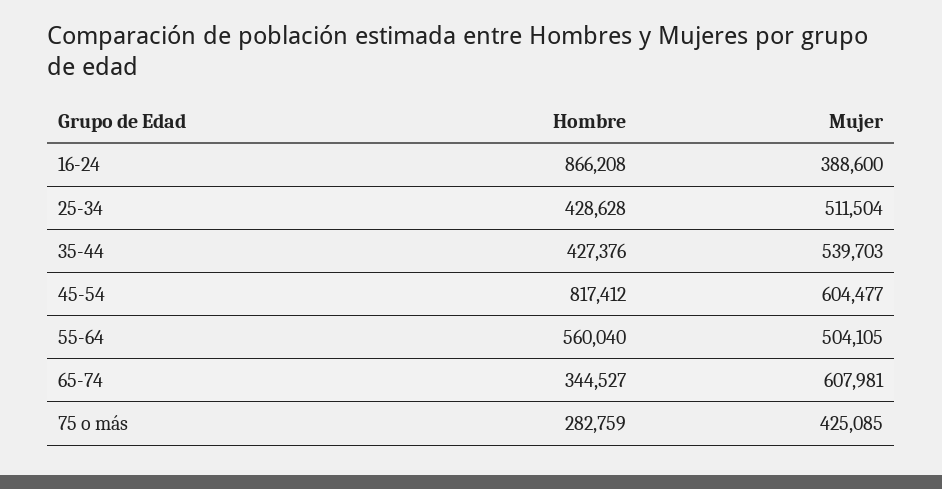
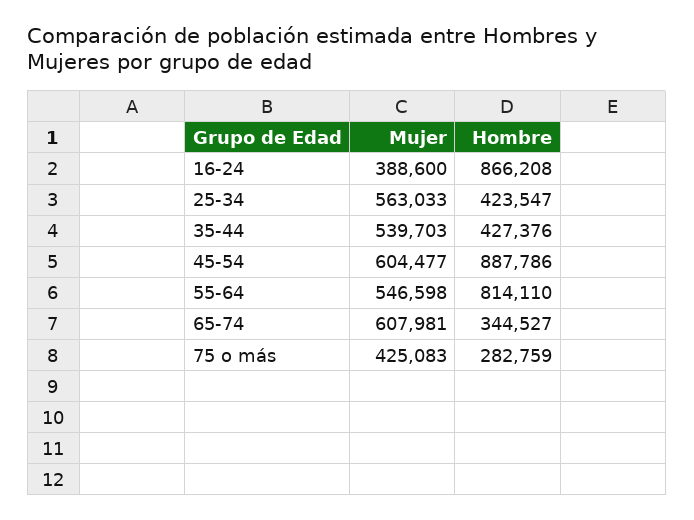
  {
    "Hombre": {
      "16-24": 866208,
-     "25-34": 428628,
+     "25-34": 423547,
      "35-44": 427376,
-     "45-54": 817412,
+     "45-54": 887786,
-     "55-64": 560040,
+     "55-64": 814110,
      "65-74": 344527,
      "75 o más": 282759
    },
    "Mujer": {
      "16-24": 388600,
-     "25-34": 511504,
+     "25-34": 563033,
      "35-44": 539703,
      "45-54": 604477,
-     "55-64": 504105,
+     "55-64": 546598,
      "65-74": 607981,
-     "75 o más": 425085
+     "75 o más": 425083
    }
  }

